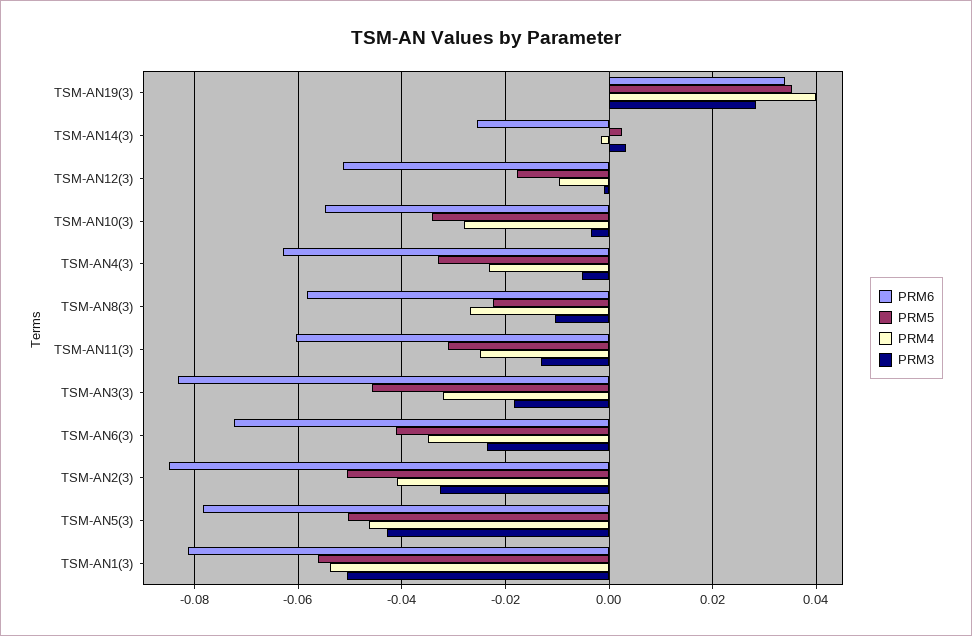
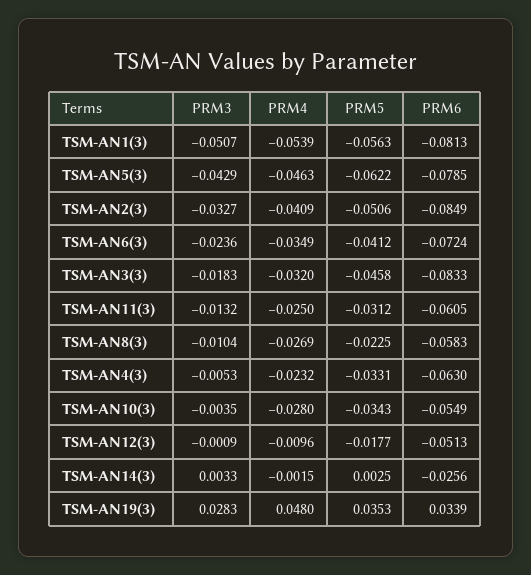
  {
    "PRM6": {
      "TSM-AN19(3)": 0.0339,
      "TSM-AN14(3)": -0.0256,
      "TSM-AN12(3)": -0.0513,
      "TSM-AN10(3)": -0.0549,
      "TSM-AN4(3)": -0.063,
      "TSM-AN8(3)": -0.0583,
      "TSM-AN11(3)": -0.0605,
      "TSM-AN3(3)": -0.0833,
      "TSM-AN6(3)": -0.0724,
      "TSM-AN2(3)": -0.0849,
      "TSM-AN5(3)": -0.0785,
      "TSM-AN1(3)": -0.0813
    },
    "PRM5": {
      "TSM-AN19(3)": 0.0353,
      "TSM-AN14(3)": 0.0025,
      "TSM-AN12(3)": -0.0177,
      "TSM-AN10(3)": -0.0343,
      "TSM-AN4(3)": -0.0331,
      "TSM-AN8(3)": -0.0225,
      "TSM-AN11(3)": -0.0312,
      "TSM-AN3(3)": -0.0458,
      "TSM-AN6(3)": -0.0412,
      "TSM-AN2(3)": -0.0506,
-     "TSM-AN5(3)": -0.05,
+     "TSM-AN5(3)": -0.0622,
      "TSM-AN1(3)": -0.0563
    },
    "PRM4": {
-     "TSM-AN19(3)": 0.04,
+     "TSM-AN19(3)": 0.048,
      "TSM-AN14(3)": -0.0015,
      "TSM-AN12(3)": -0.0096,
      "TSM-AN10(3)": -0.028,
      "TSM-AN4(3)": -0.0232,
      "TSM-AN8(3)": -0.0269,
      "TSM-AN11(3)": -0.025,
      "TSM-AN3(3)": -0.032,
      "TSM-AN6(3)": -0.0349,
      "TSM-AN2(3)": -0.0409,
      "TSM-AN5(3)": -0.0463,
      "TSM-AN1(3)": -0.0539
    },
    "PRM3": {
      "TSM-AN19(3)": 0.0283,
      "TSM-AN14(3)": 0.0033,
      "TSM-AN12(3)": -0.0009,
      "TSM-AN10(3)": -0.0035,
      "TSM-AN4(3)": -0.0053,
      "TSM-AN8(3)": -0.0104,
      "TSM-AN11(3)": -0.0132,
      "TSM-AN3(3)": -0.0183,
      "TSM-AN6(3)": -0.0236,
      "TSM-AN2(3)": -0.0327,
      "TSM-AN5(3)": -0.0429,
      "TSM-AN1(3)": -0.0507
    }
  }

